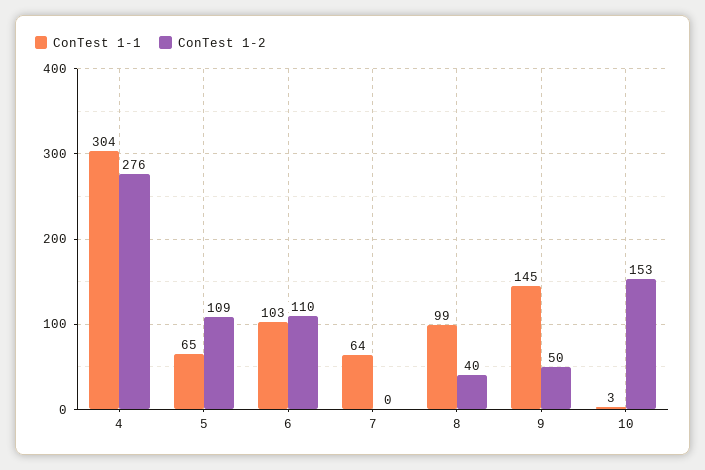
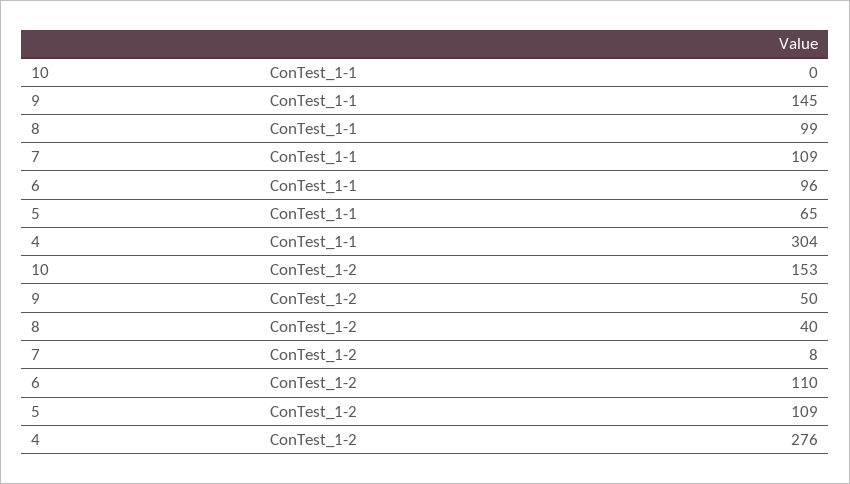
  {
    "ConTest 1-1": {
      "4": 304,
      "5": 65,
-     "6": 103,
+     "6": 96,
-     "7": 64,
+     "7": 109,
      "8": 99,
      "9": 145,
-     "10": 3
+     "10": 0
    },
    "ConTest 1-2": {
      "4": 276,
      "5": 109,
      "6": 110,
-     "7": 0,
+     "7": 8,
      "8": 40,
      "9": 50,
      "10": 153
    }
  }

